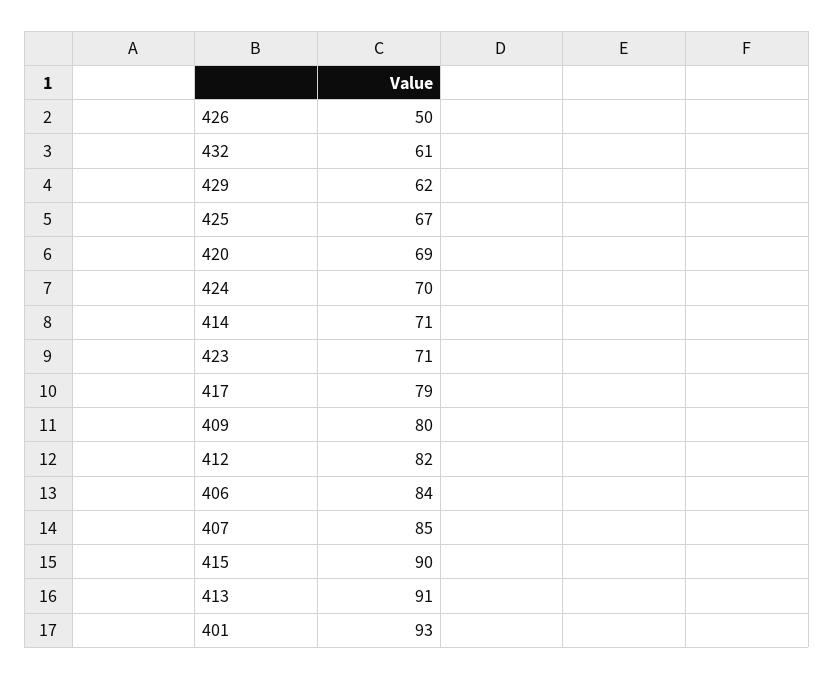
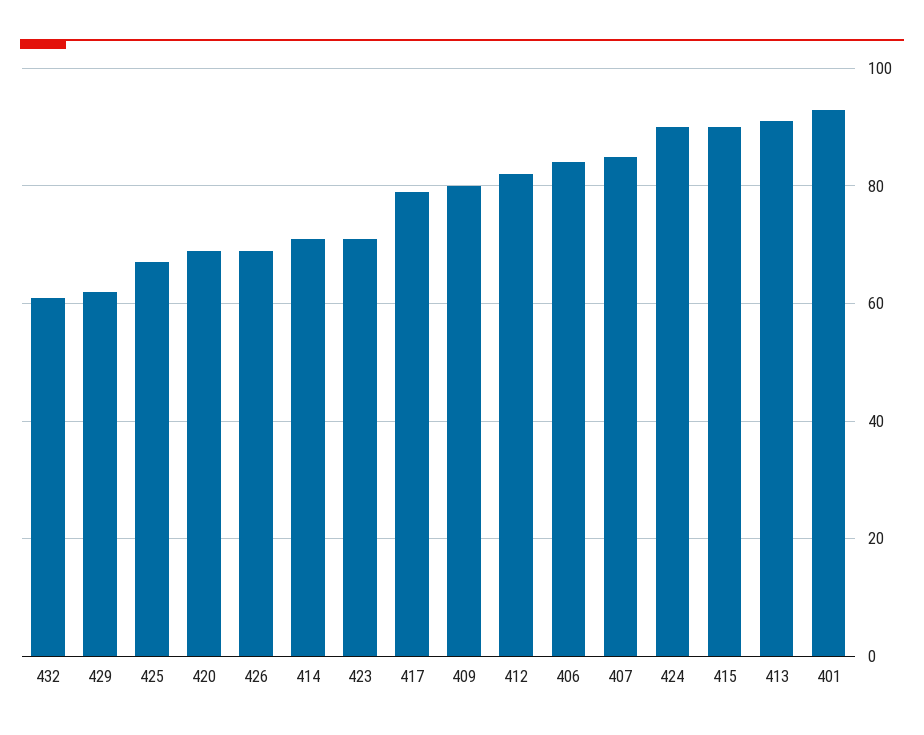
  {
-   "426": 50,
+   "426": 70,
    "432": 61,
    "429": 62,
    "425": 67,
    "420": 69,
-   "424": 70,
+   "424": 90,
    "414": 71,
    "423": 71,
    "417": 79,
    "409": 80,
    "412": 82,
    "406": 84,
    "407": 85,
    "415": 90,
    "413": 91,
    "401": 93
  }

